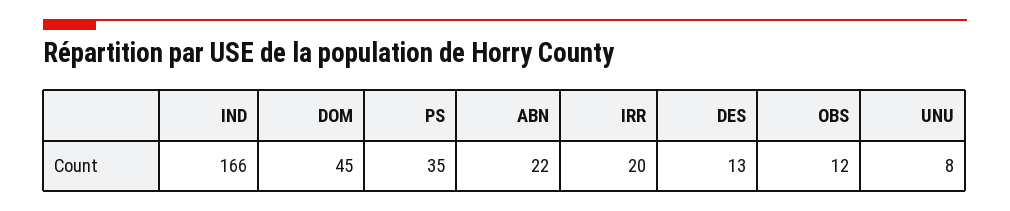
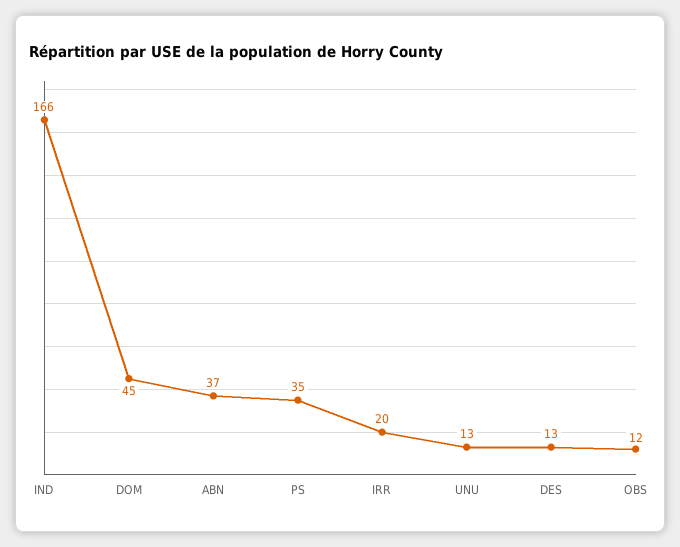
  {
    "IND": 166,
    "DOM": 45,
    "PS": 35,
-   "ABN": 22,
+   "ABN": 37,
    "IRR": 20,
    "DES": 13,
    "OBS": 12,
-   "UNU": 8
+   "UNU": 13
  }

